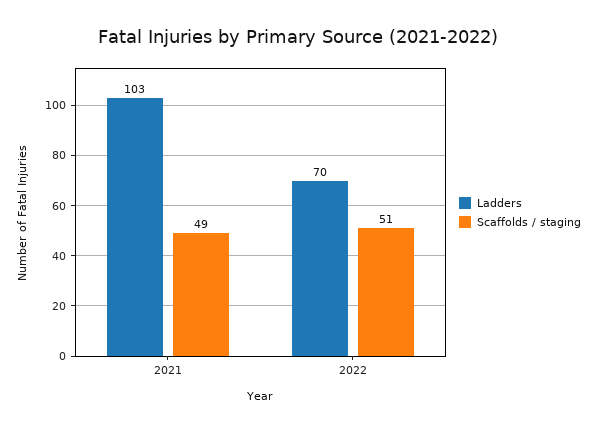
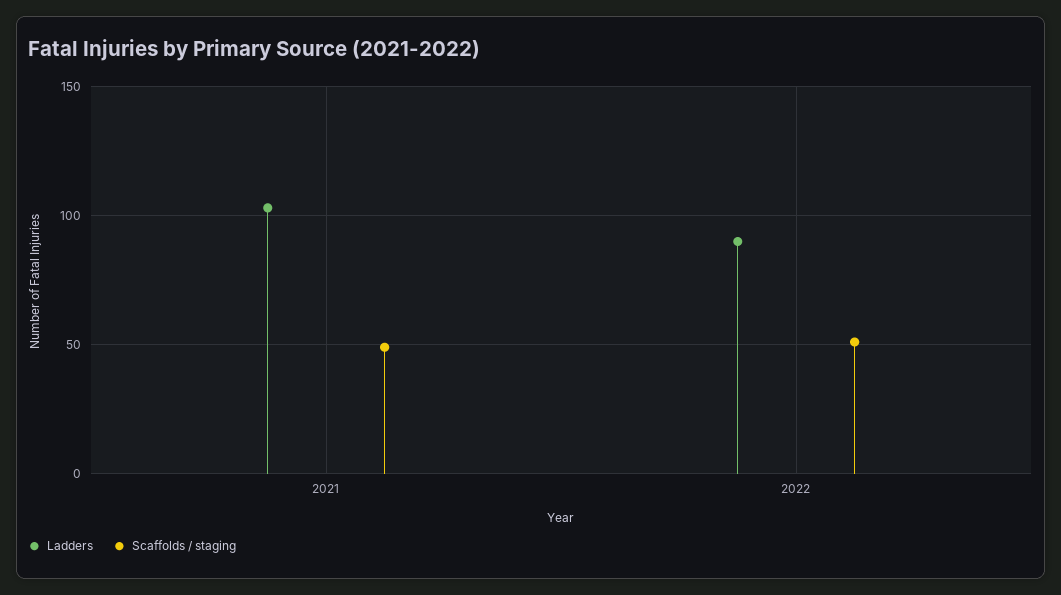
  {
    "Ladders": {
      "2021": 103,
-     "2022": 70
+     "2022": 90
    },
    "Scaffolds / staging": {
      "2021": 49,
      "2022": 51
    }
  }

